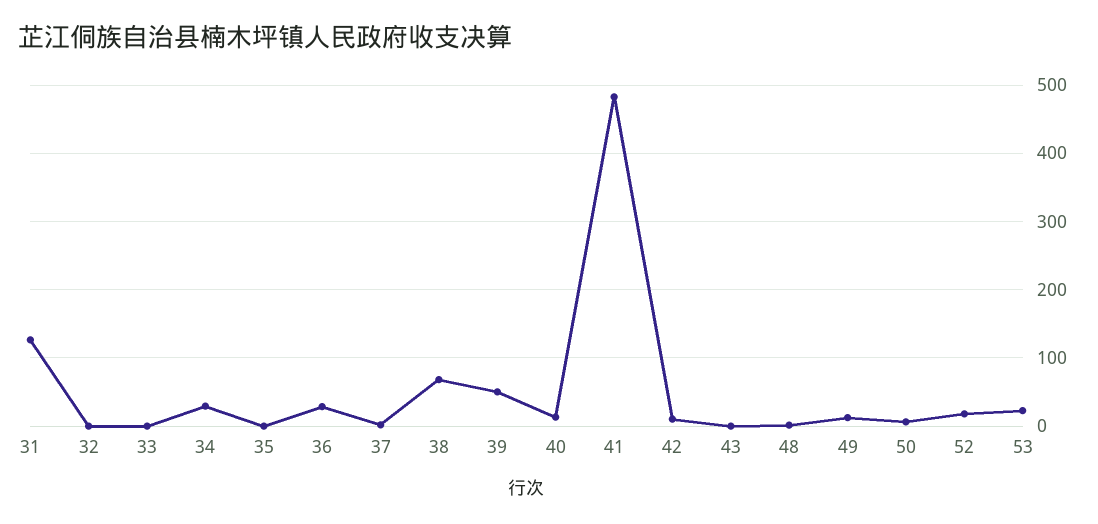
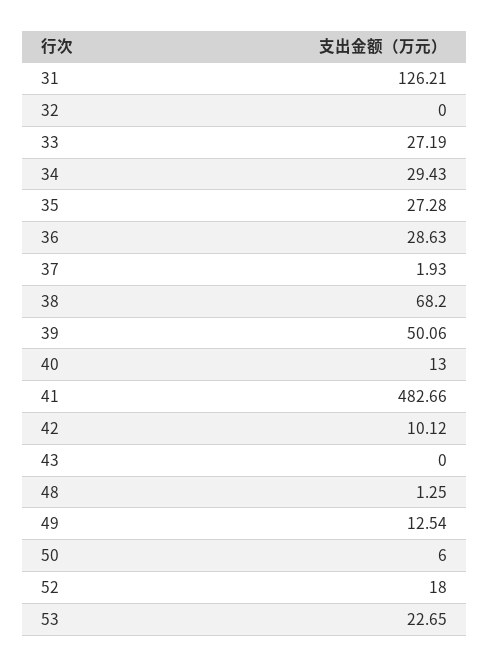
  {
    "31": 126.21,
    "32": 0,
-   "33": 0,
+   "33": 27.19,
    "34": 29.43,
-   "35": 0,
+   "35": 27.28,
    "36": 28.63,
    "37": 1.93,
    "38": 68.2,
    "39": 50.06,
    "40": 13,
    "41": 482.66,
    "42": 10.12,
    "43": 0,
    "48": 1.25,
    "49": 12.54,
    "50": 6,
    "52": 18,
    "53": 22.65
  }

